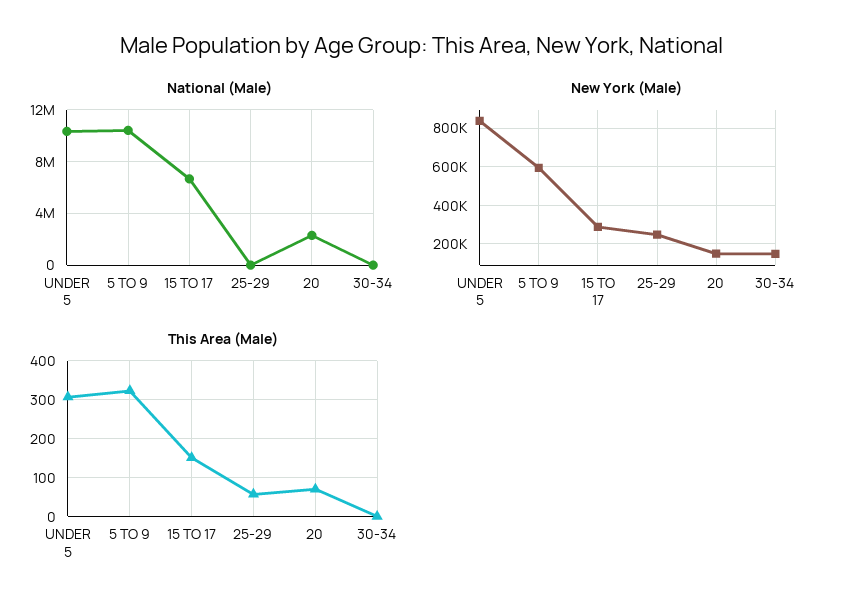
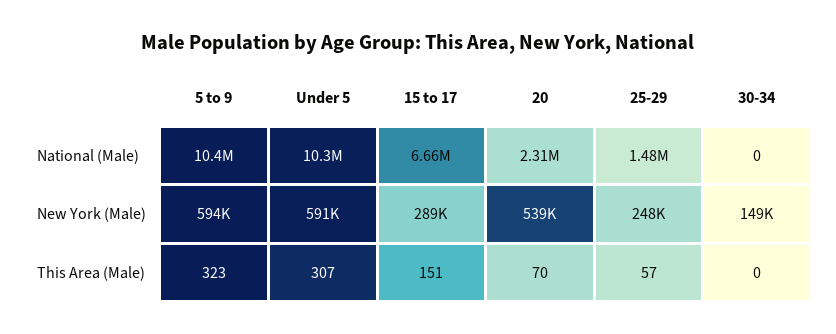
  {
    "National (Male)": {
      "UNDER 5": 10300000,
      "5 TO 9": 10400000,
      "15 TO 17": 6660000,
-     "25-29": 0,
+     "25-29": 1480000,
      "20": 2310000,
      "30-34": 0
    },
    "New York (Male)": {
-     "UNDER 5": 850000,
+     "UNDER 5": 591000,
      "5 TO 9": 594000,
      "15 TO 17": 289000,
      "25-29": 248000,
-     "20": 150000,
+     "20": 539000,
      "30-34": 149000
    },
    "This Area (Male)": {
      "UNDER 5": 307,
      "5 TO 9": 323,
      "15 TO 17": 151,
      "25-29": 57,
      "20": 70,
      "30-34": 0
    }
  }

